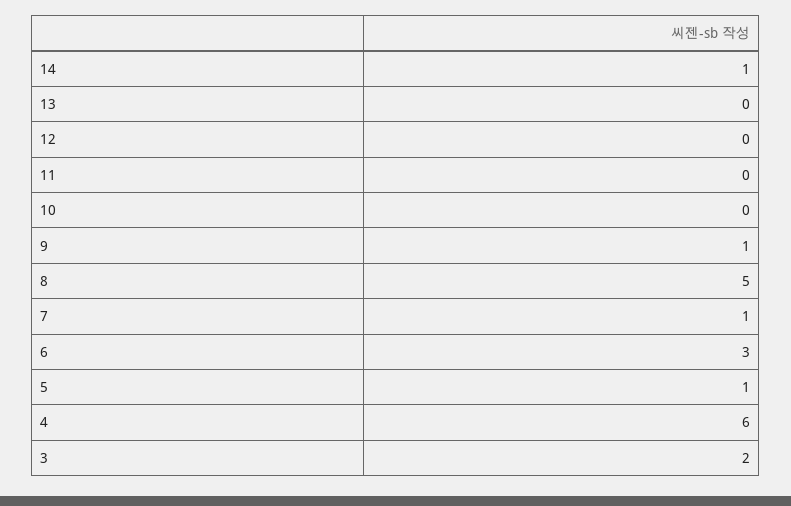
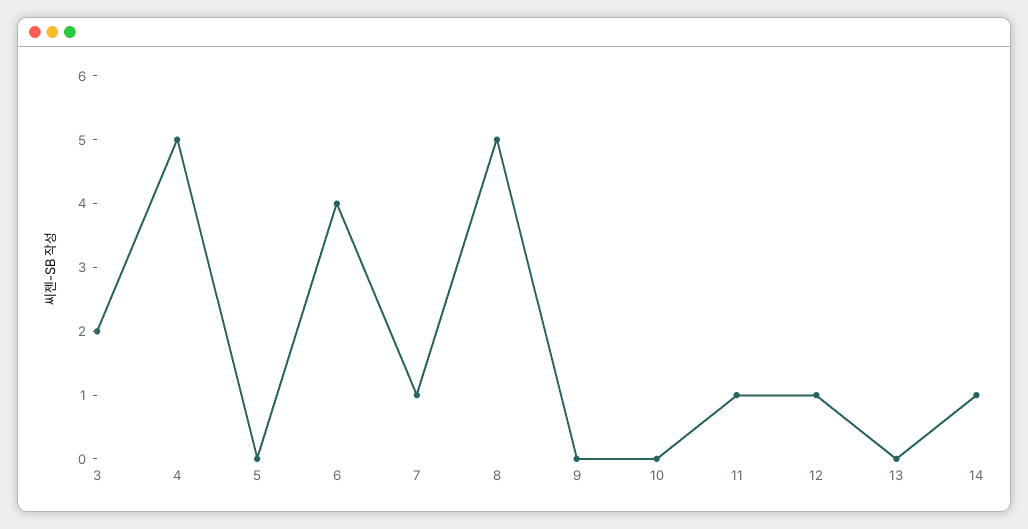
  {
    "14": 1,
    "13": 0,
-   "12": 0,
+   "12": 1,
-   "11": 0,
+   "11": 1,
    "10": 0,
-   "9": 1,
+   "9": 0,
    "8": 5,
    "7": 1,
-   "6": 3,
+   "6": 4,
-   "5": 1,
+   "5": 0,
-   "4": 6,
+   "4": 5,
    "3": 2
  }

